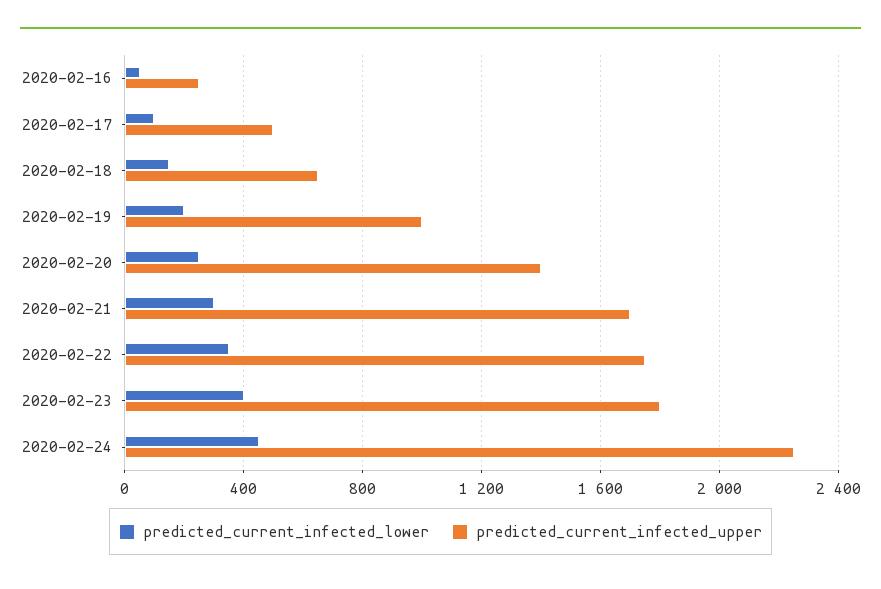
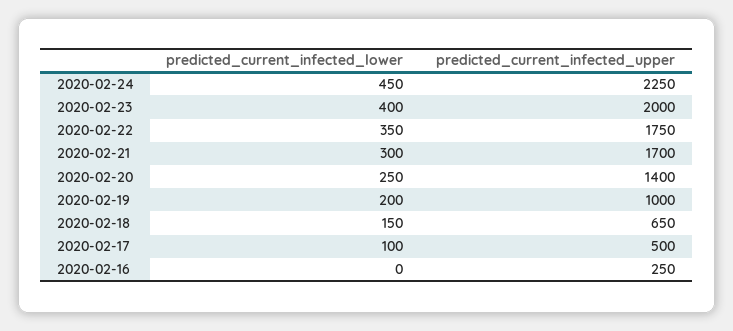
  {
    "predicted_current_infected_lower": {
-     "2020-02-16": 50,
+     "2020-02-16": 0,
      "2020-02-17": 100,
      "2020-02-18": 150,
      "2020-02-19": 200,
      "2020-02-20": 250,
      "2020-02-21": 300,
      "2020-02-22": 350,
      "2020-02-23": 400,
      "2020-02-24": 450
    },
    "predicted_current_infected_upper": {
      "2020-02-16": 250,
      "2020-02-17": 500,
      "2020-02-18": 650,
      "2020-02-19": 1000,
      "2020-02-20": 1400,
      "2020-02-21": 1700,
      "2020-02-22": 1750,
-     "2020-02-23": 1800,
+     "2020-02-23": 2000,
      "2020-02-24": 2250
    }
  }

